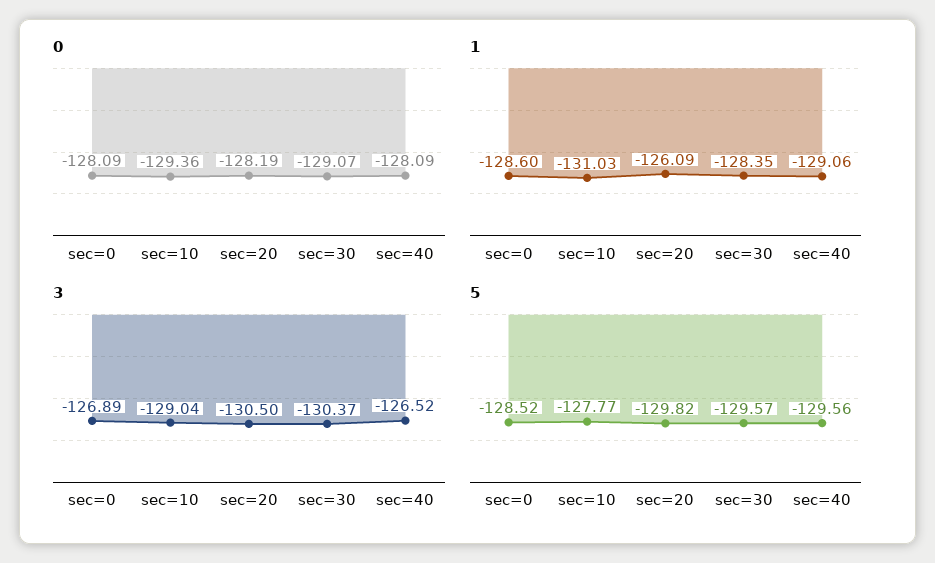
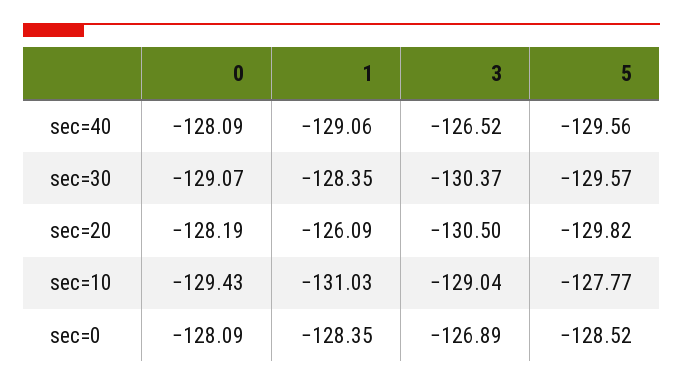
  {
    "0": {
      "sec=0": -128.09,
-     "sec=10": -129.36,
+     "sec=10": -129.43,
      "sec=20": -128.19,
      "sec=30": -129.07,
      "sec=40": -128.09
    },
    "1": {
-     "sec=0": -128.6,
+     "sec=0": -128.35,
      "sec=10": -131.03,
      "sec=20": -126.09,
      "sec=30": -128.35,
      "sec=40": -129.06
    },
    "3": {
      "sec=0": -126.89,
      "sec=10": -129.04,
      "sec=20": -130.5,
      "sec=30": -130.37,
      "sec=40": -126.52
    },
    "5": {
      "sec=0": -128.52,
      "sec=10": -127.77,
      "sec=20": -129.82,
      "sec=30": -129.57,
      "sec=40": -129.56
    }
  }

